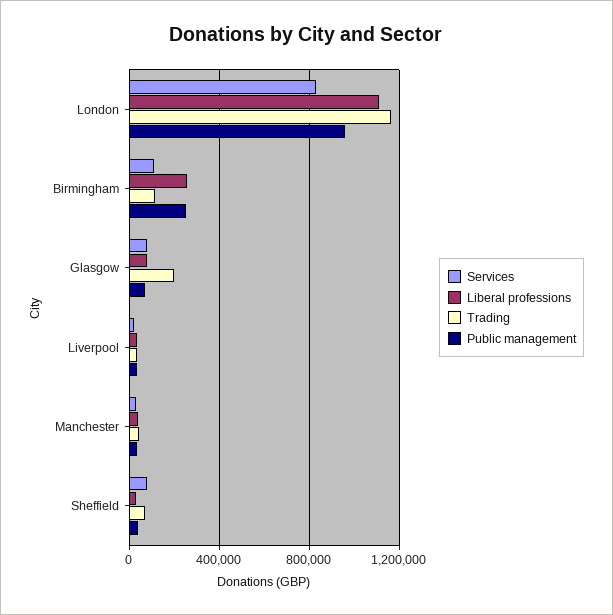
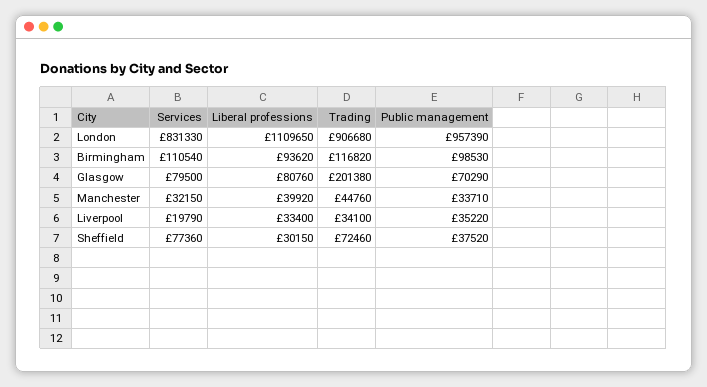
  {
    "Services": {
      "London": 831330,
      "Birmingham": 110540,
      "Glasgow": 79500,
      "Liverpool": 19790,
      "Manchester": 32150,
      "Sheffield": 77360
    },
    "Liberal professions": {
      "London": 1109650,
-     "Birmingham": 250000,
+     "Birmingham": 93620,
      "Glasgow": 80760,
      "Liverpool": 33400,
      "Manchester": 39920,
      "Sheffield": 30150
    },
    "Trading": {
-     "London": 1150000,
+     "London": 906680,
      "Birmingham": 116820,
      "Glasgow": 201380,
      "Liverpool": 34100,
      "Manchester": 44760,
      "Sheffield": 72460
    },
    "Public management": {
      "London": 957390,
-     "Birmingham": 250000,
+     "Birmingham": 98530,
      "Glasgow": 70290,
      "Liverpool": 35220,
      "Manchester": 33710,
      "Sheffield": 37520
    }
  }

